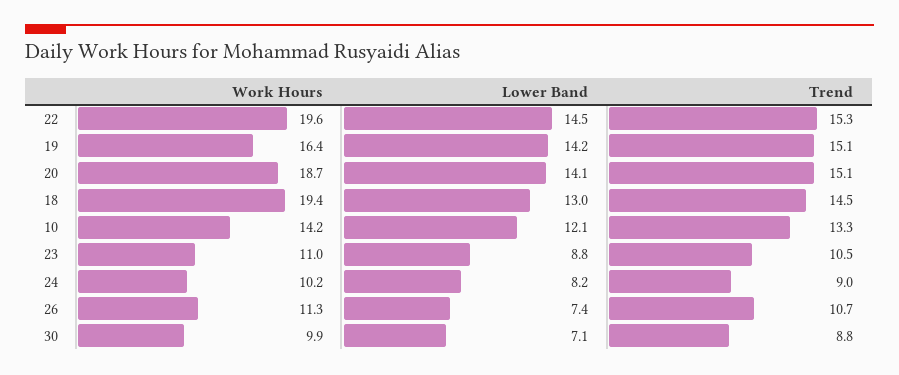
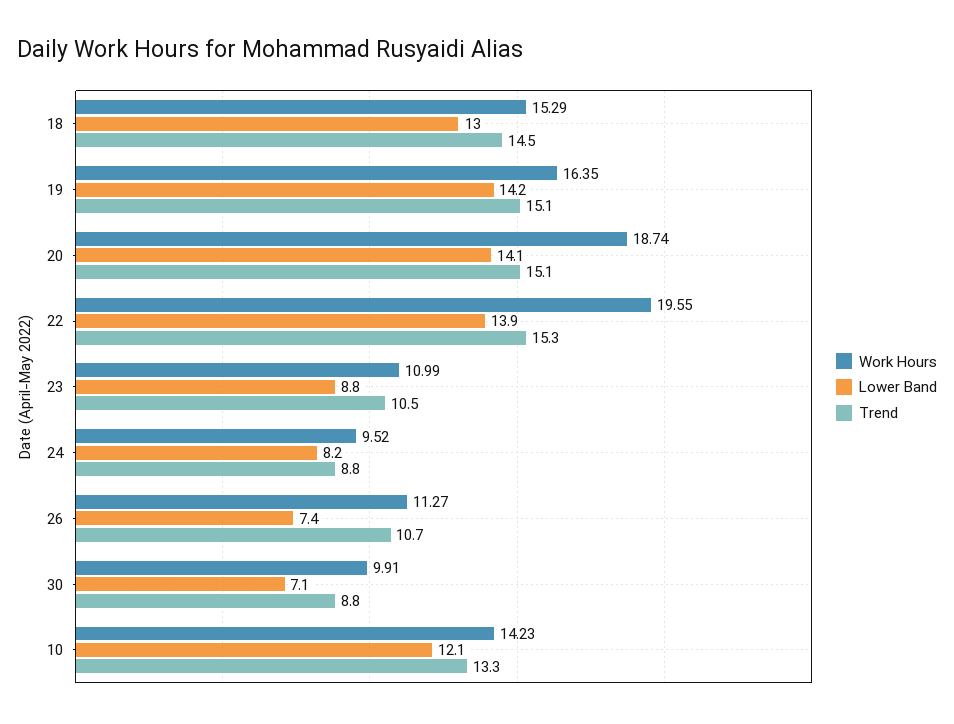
  {
    "Work Hours": {
      "22": 19.55,
      "19": 16.35,
      "20": 18.74,
-     "18": 19.4,
+     "18": 15.29,
      "10": 14.23,
      "23": 10.99,
-     "24": 10.2,
+     "24": 9.52,
      "26": 11.27,
      "30": 9.91
    },
    "Lower Band": {
-     "22": 14.5,
+     "22": 13.9,
      "19": 14.2,
      "20": 14.1,
      "18": 13,
      "10": 12.1,
      "23": 8.8,
      "24": 8.2,
      "26": 7.4,
      "30": 7.1
    },
    "Trend": {
      "22": 15.3,
      "19": 15.1,
      "20": 15.1,
      "18": 14.5,
      "10": 13.3,
      "23": 10.5,
-     "24": 9,
+     "24": 8.8,
      "26": 10.7,
      "30": 8.8
    }
  }

